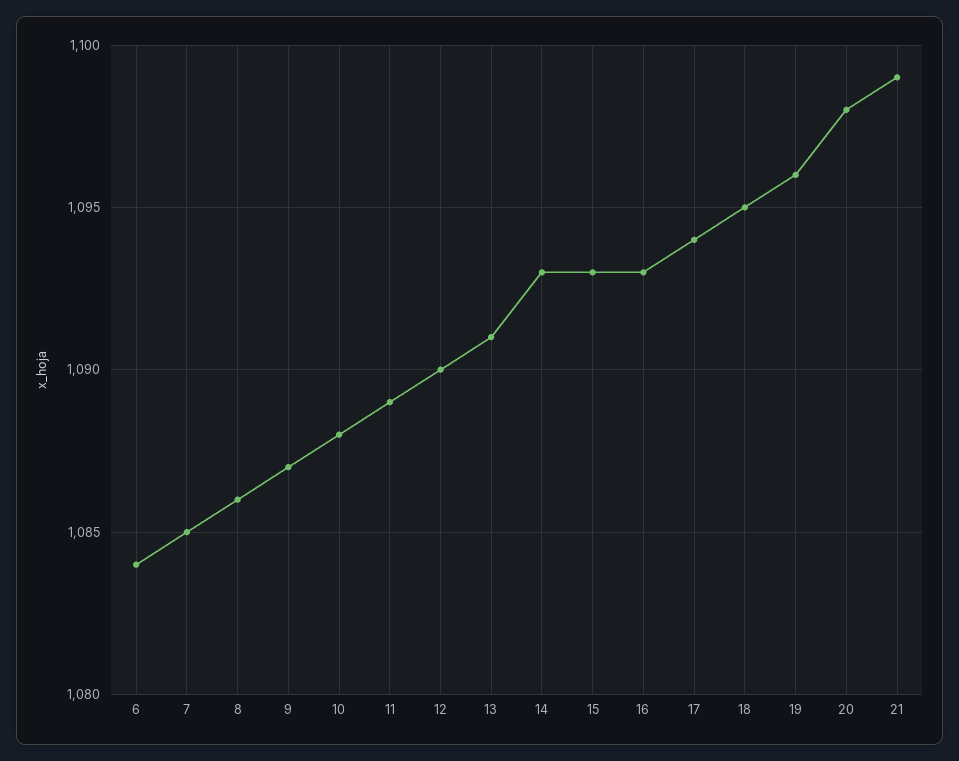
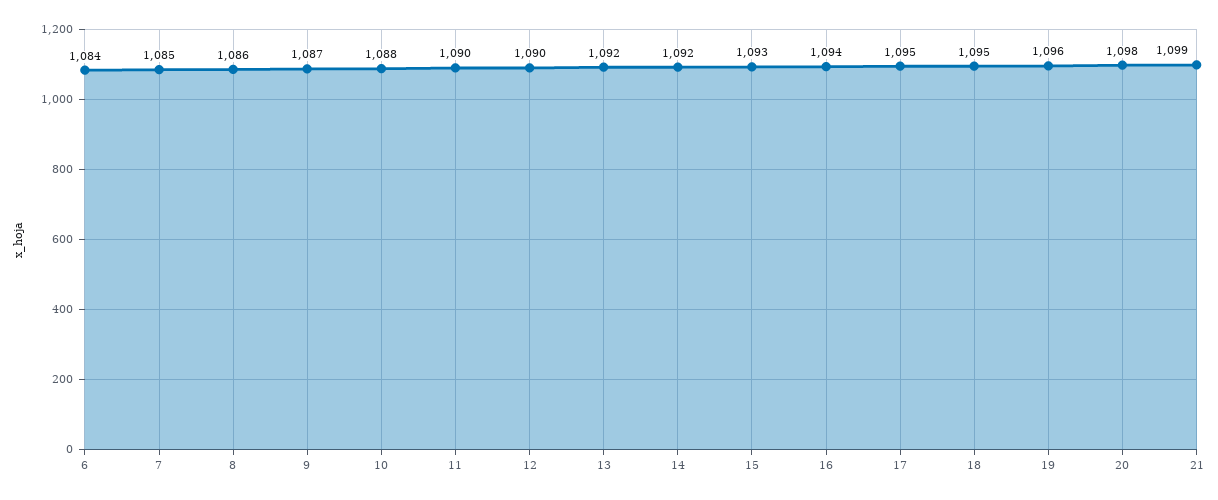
  {
    "6": 1084,
    "7": 1085,
    "8": 1086,
    "9": 1087,
    "10": 1088,
-   "11": 1089,
+   "11": 1090,
    "12": 1090,
-   "13": 1091,
+   "13": 1092,
-   "14": 1093,
+   "14": 1092,
    "15": 1093,
-   "16": 1093,
+   "16": 1094,
-   "17": 1094,
+   "17": 1095,
    "18": 1095,
    "19": 1096,
    "20": 1098,
    "21": 1099
  }

